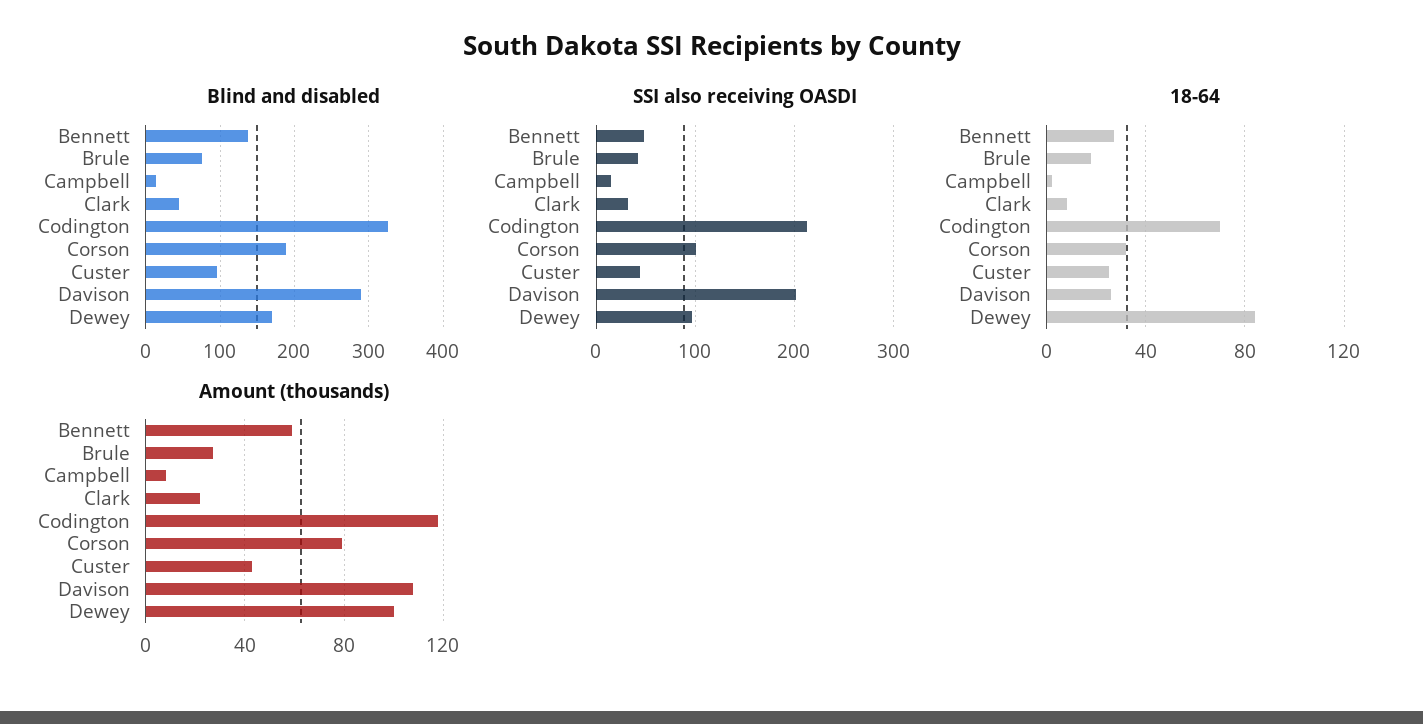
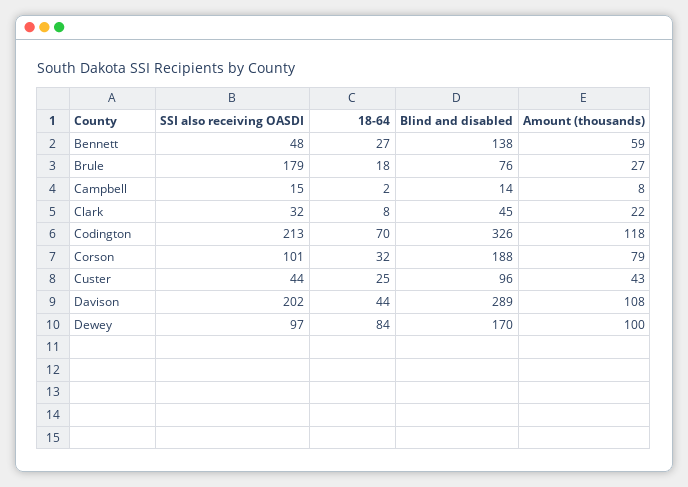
  {
    "Blind and disabled": {
      "Bennett": 138,
      "Brule": 76,
      "Campbell": 14,
      "Clark": 45,
      "Codington": 326,
      "Corson": 188,
      "Custer": 96,
      "Davison": 289,
      "Dewey": 170
    },
    "SSI also receiving OASDI": {
      "Bennett": 48,
-     "Brule": 40,
+     "Brule": 179,
      "Campbell": 15,
      "Clark": 32,
      "Codington": 213,
      "Corson": 101,
      "Custer": 44,
      "Davison": 202,
      "Dewey": 97
    },
    "18-64": {
      "Bennett": 27,
      "Brule": 18,
      "Campbell": 2,
      "Clark": 8,
      "Codington": 70,
      "Corson": 32,
      "Custer": 25,
-     "Davison": 25,
+     "Davison": 44,
      "Dewey": 84
    },
    "Amount (thousands)": {
      "Bennett": 59,
      "Brule": 27,
      "Campbell": 8,
      "Clark": 22,
      "Codington": 118,
      "Corson": 79,
      "Custer": 43,
      "Davison": 108,
      "Dewey": 100
    }
  }

